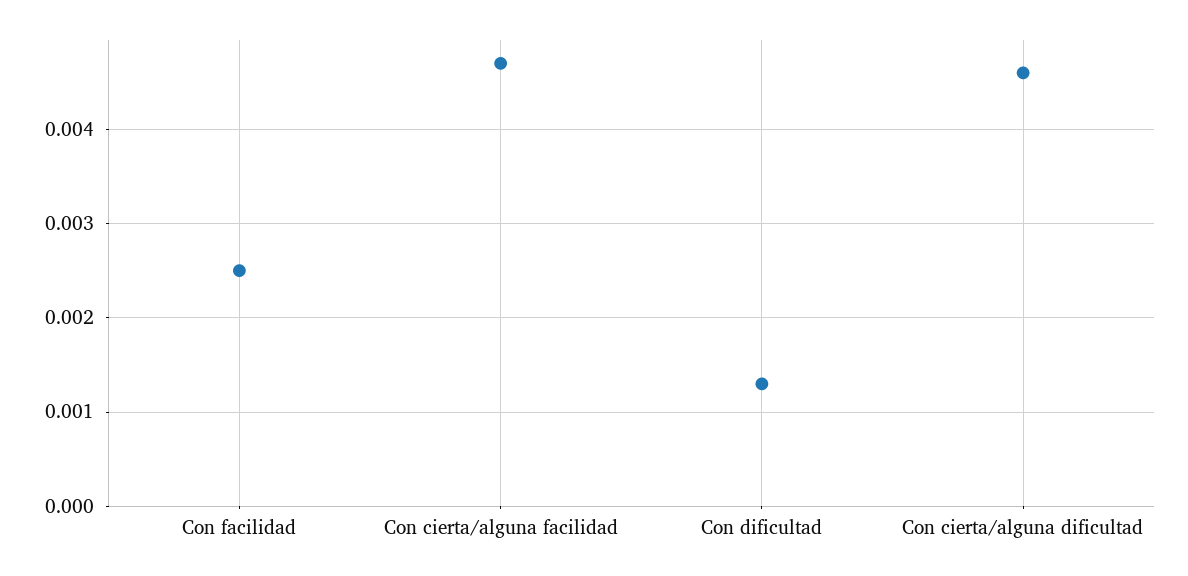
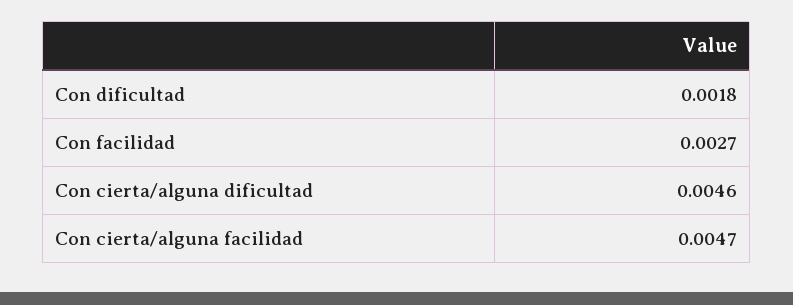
  {
-   "Con facilidad": 0.0025,
+   "Con facilidad": 0.0027,
    "Con cierta/alguna facilidad": 0.0047,
-   "Con dificultad": 0.0013,
+   "Con dificultad": 0.0018,
    "Con cierta/alguna dificultad": 0.0046
  }

